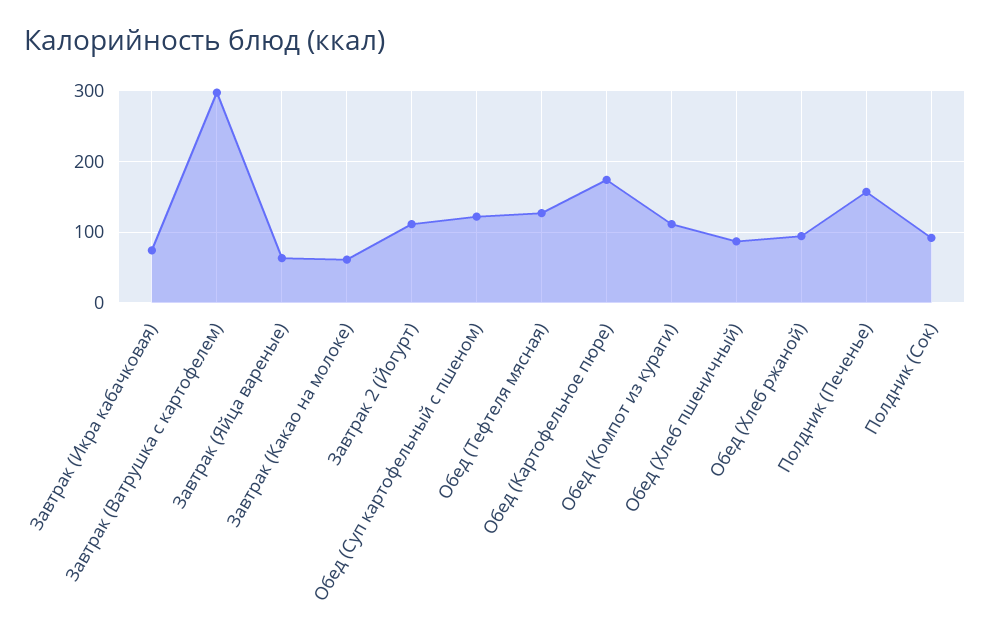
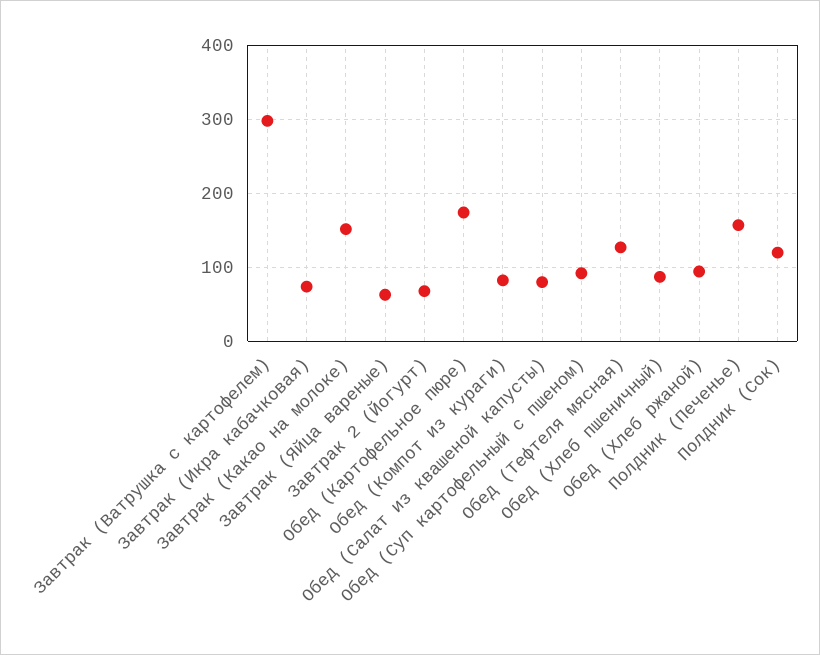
  {
    "Завтрак (Икра кабачковая)": 70,
    "Завтрак (Ватрушка с картофелем)": 300,
    "Завтрак (Яйца вареные)": 60,
-   "Завтрак (Какао на молоке)": 60,
+   "Завтрак (Какао на молоке)": 150,
-   "Завтрак 2 (Йогурт)": 110,
+   "Завтрак 2 (Йогурт)": 70,
-   "Обед (Суп картофельный с пшеном)": 120,
+   "Обед (Суп картофельный с пшеном)": 90,
    "Обед (Тефтеля мясная)": 130,
    "Обед (Картофельное пюре)": 170,
-   "Обед (Компот из кураги)": 110,
+   "Обед (Компот из кураги)": 80,
    "Обед (Хлеб пшеничный)": 90,
    "Обед (Хлеб ржаной)": 90,
    "Полдник (Печенье)": 160,
-   "Полдник (Сок)": 90
+   "Полдник (Сок)": 120,
+   "Обед (Салат из квашеной капусты)": 80
  }

